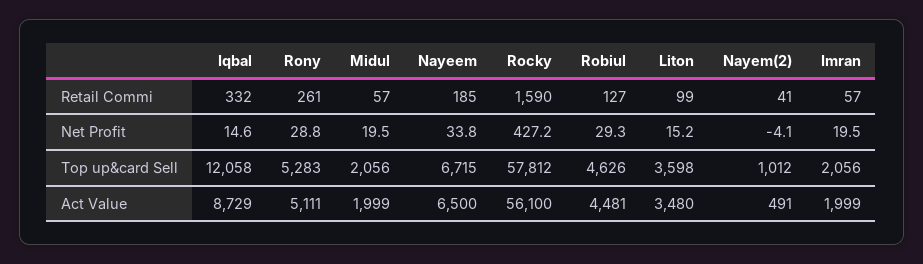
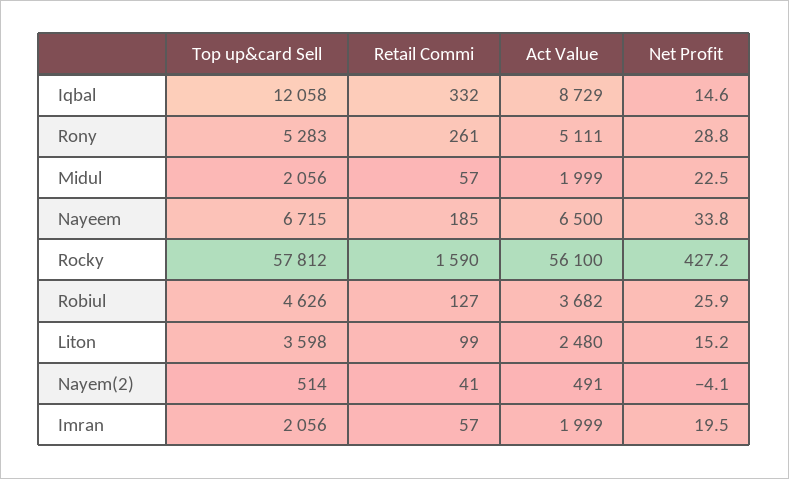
  {
    "Iqbal": {
      "Retail Commi": 332,
      "Net Profit": 14.6,
      "Top up&card Sell": 12058,
      "Act Value": 8729
    },
    "Rony": {
      "Retail Commi": 261,
      "Net Profit": 28.8,
      "Top up&card Sell": 5283,
      "Act Value": 5111
    },
    "Midul": {
      "Retail Commi": 57,
-     "Net Profit": 19.5,
+     "Net Profit": 22.5,
      "Top up&card Sell": 2056,
      "Act Value": 1999
    },
    "Nayeem": {
      "Retail Commi": 185,
      "Net Profit": 33.8,
      "Top up&card Sell": 6715,
      "Act Value": 6500
    },
    "Rocky": {
      "Retail Commi": 1590,
      "Net Profit": 427.2,
      "Top up&card Sell": 57812,
      "Act Value": 56100
    },
    "Robiul": {
      "Retail Commi": 127,
-     "Net Profit": 29.3,
+     "Net Profit": 25.9,
      "Top up&card Sell": 4626,
-     "Act Value": 4481
+     "Act Value": 3682
    },
    "Liton": {
      "Retail Commi": 99,
      "Net Profit": 15.2,
      "Top up&card Sell": 3598,
-     "Act Value": 3480
+     "Act Value": 2480
    },
    "Nayem(2)": {
      "Retail Commi": 41,
      "Net Profit": -4.1,
-     "Top up&card Sell": 1012,
+     "Top up&card Sell": 514,
      "Act Value": 491
    },
    "Imran": {
      "Retail Commi": 57,
      "Net Profit": 19.5,
      "Top up&card Sell": 2056,
      "Act Value": 1999
    }
  }

